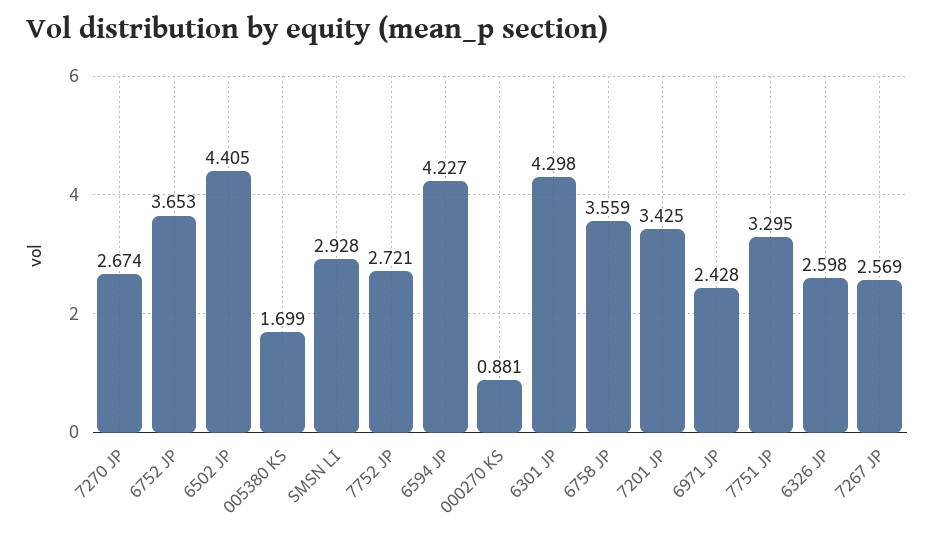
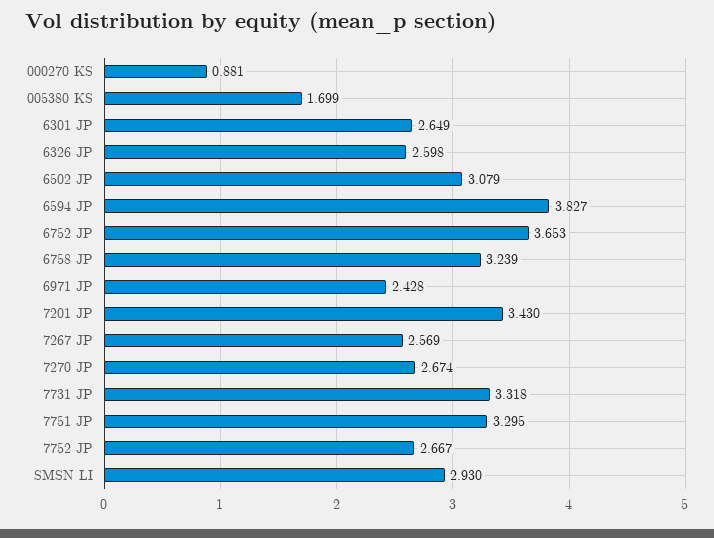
  {
    "7270 JP": 2.674,
    "6752 JP": 3.653,
-   "6502 JP": 4.405,
+   "6502 JP": 3.079,
    "005380 KS": 1.699,
-   "SMSN LI": 2.928,
+   "SMSN LI": 2.93,
-   "7752 JP": 2.721,
+   "7752 JP": 2.667,
-   "6594 JP": 4.227,
+   "6594 JP": 3.827,
    "000270 KS": 0.881,
-   "6301 JP": 4.298,
+   "6301 JP": 2.649,
-   "6758 JP": 3.559,
+   "6758 JP": 3.239,
-   "7201 JP": 3.425,
+   "7201 JP": 3.43,
    "6971 JP": 2.428,
    "7751 JP": 3.295,
    "6326 JP": 2.598,
-   "7267 JP": 2.569
+   "7267 JP": 2.569,
+   "7731 JP": 3.318
  }

